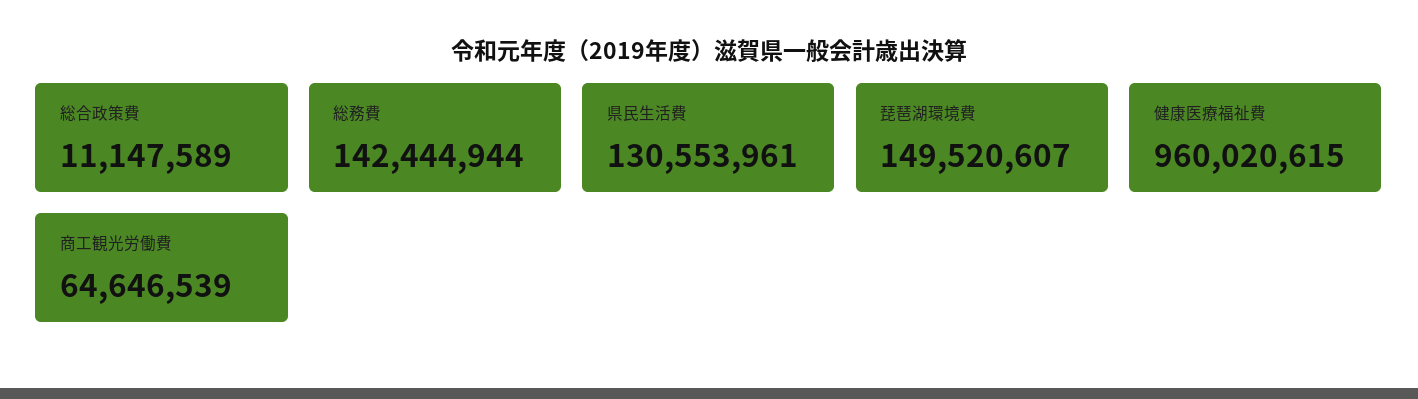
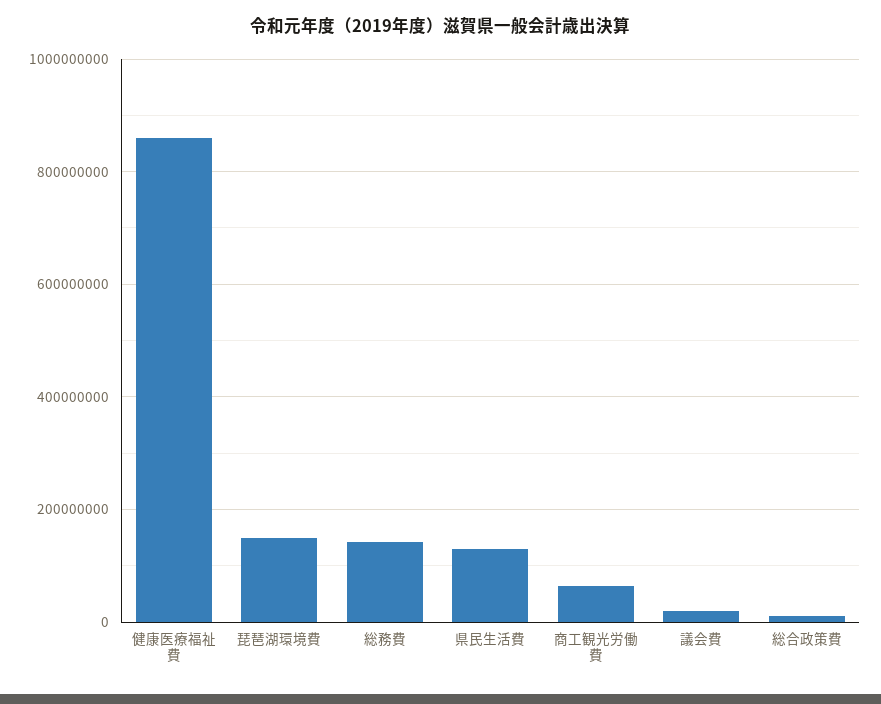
  {
    "総合政策費": 11147589,
    "総務費": 142444944,
    "県民生活費": 130553961,
    "琵琶湖環境費": 149520607,
-   "健康医療福祉費": 960020615,
+   "健康医療福祉費": 860000000,
-   "商工観光労働費": 64646539
+   "商工観光労働費": 64646539,
+   "議会費": 20000000
  }

